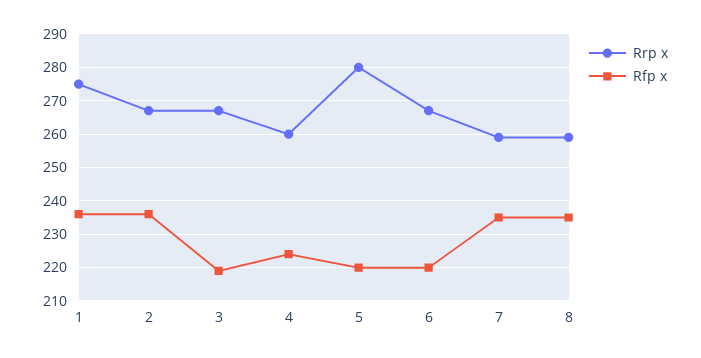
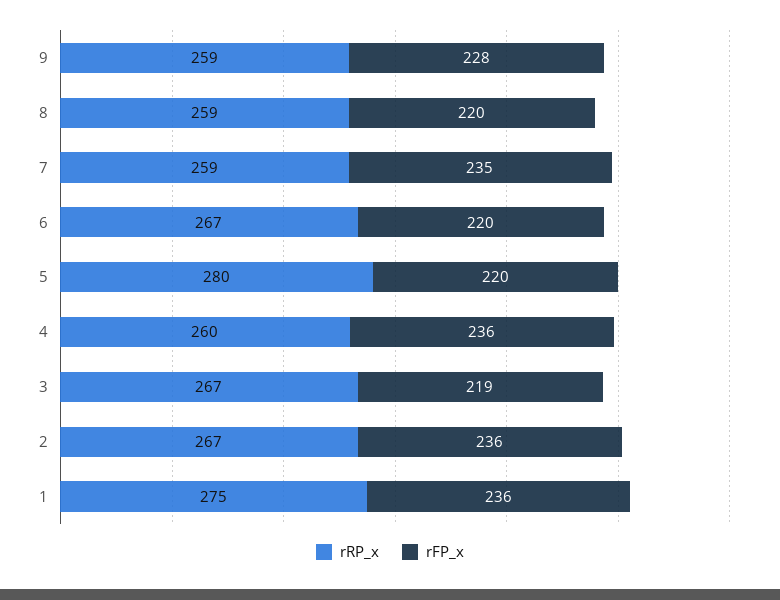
  {
    "Rrp x": {
      "1": 275,
      "2": 267,
      "3": 267,
      "4": 260,
      "5": 280,
      "6": 267,
      "7": 259,
-     "8": 259
+     "8": 259,
+     "9": 259
    },
    "Rfp x": {
      "1": 236,
      "2": 236,
      "3": 219,
-     "4": 225,
+     "4": 236,
      "5": 220,
      "6": 220,
      "7": 235,
-     "8": 235
+     "8": 220,
+     "9": 228
    }
  }

